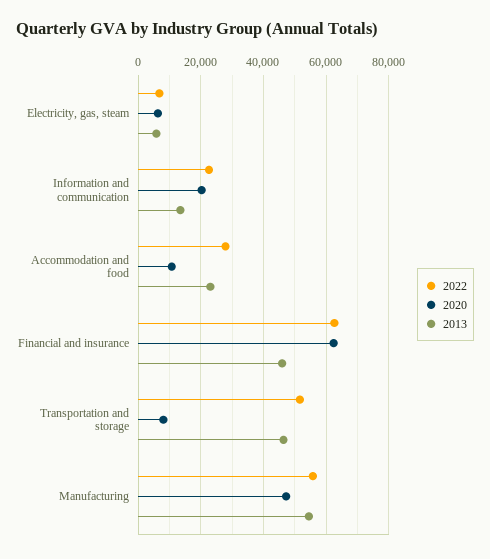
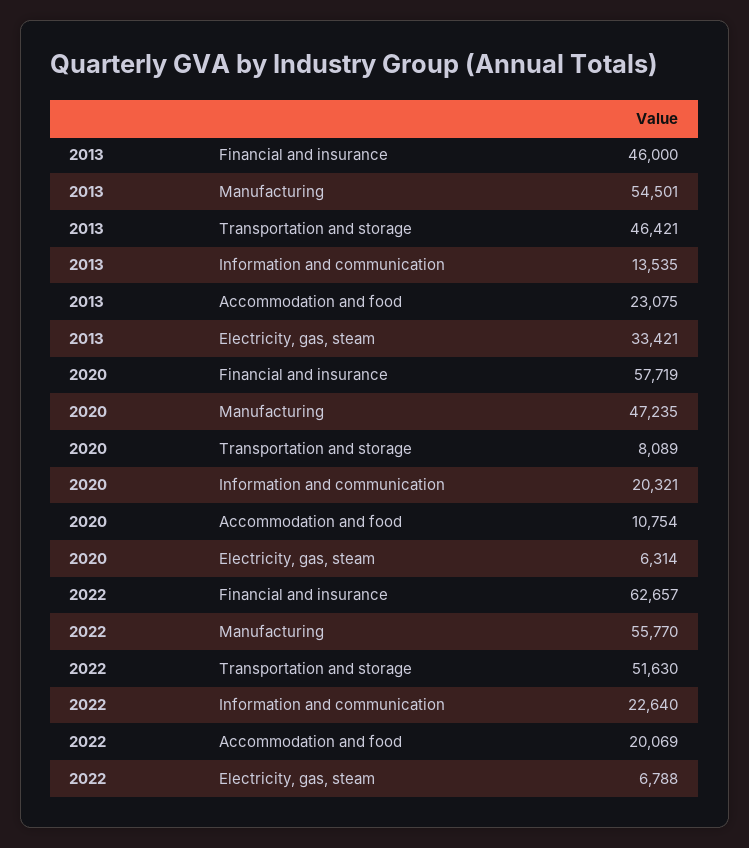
  {
    "2022": {
      "Electricity, gas, steam": 6788,
      "Information and communication": 22640,
-     "Accommodation and food": 28000,
+     "Accommodation and food": 20069,
      "Financial and insurance": 62657,
      "Transportation and storage": 51630,
      "Manufacturing": 55770
    },
    "2020": {
      "Electricity, gas, steam": 6314,
      "Information and communication": 20321,
      "Accommodation and food": 10754,
-     "Financial and insurance": 62000,
+     "Financial and insurance": 57719,
      "Transportation and storage": 8089,
      "Manufacturing": 47235
    },
    "2013": {
-     "Electricity, gas, steam": 6000,
+     "Electricity, gas, steam": 33421,
      "Information and communication": 13535,
      "Accommodation and food": 23075,
      "Financial and insurance": 46000,
      "Transportation and storage": 46421,
      "Manufacturing": 54501
    }
  }

